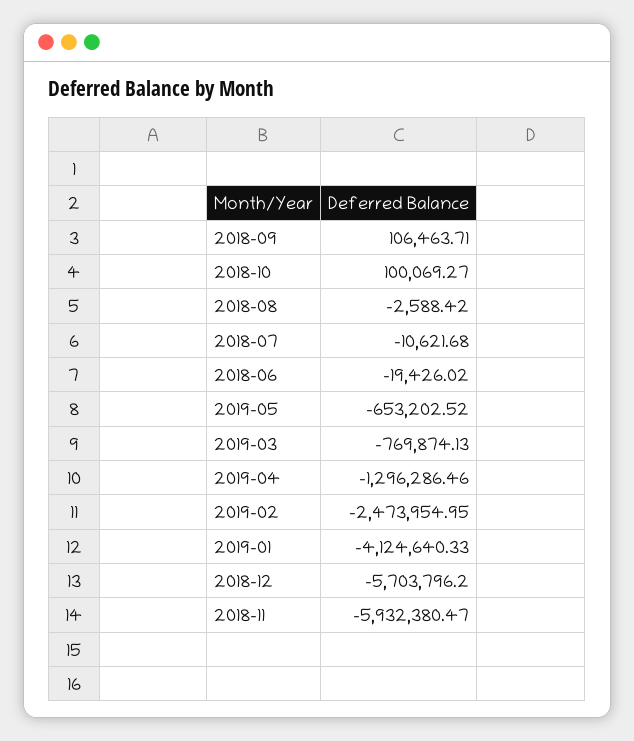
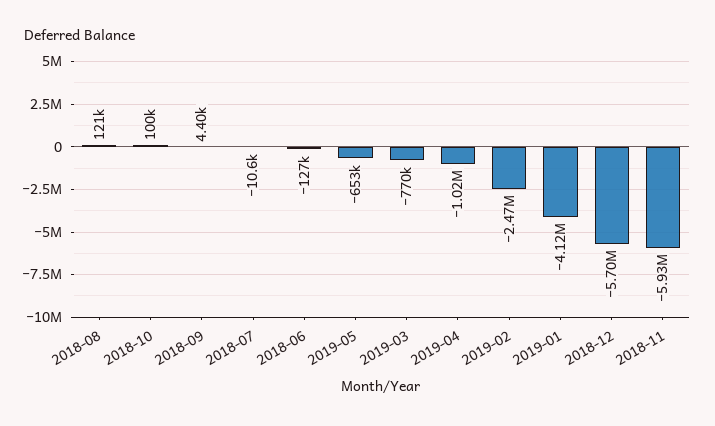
  {
-   "2018-09": 106463.71,
+   "2018-09": 4400,
    "2018-10": 100069.27,
-   "2018-08": -2588.42,
+   "2018-08": 121000,
    "2018-07": -10621.68,
-   "2018-06": -19426.02,
+   "2018-06": -127000,
    "2019-05": -653202.52,
    "2019-03": -769874.13,
-   "2019-04": -1296286.46,
+   "2019-04": -1020000,
    "2019-02": -2473954.95,
    "2019-01": -4124640.33,
    "2018-12": -5703796.2,
    "2018-11": -5932380.47
  }

